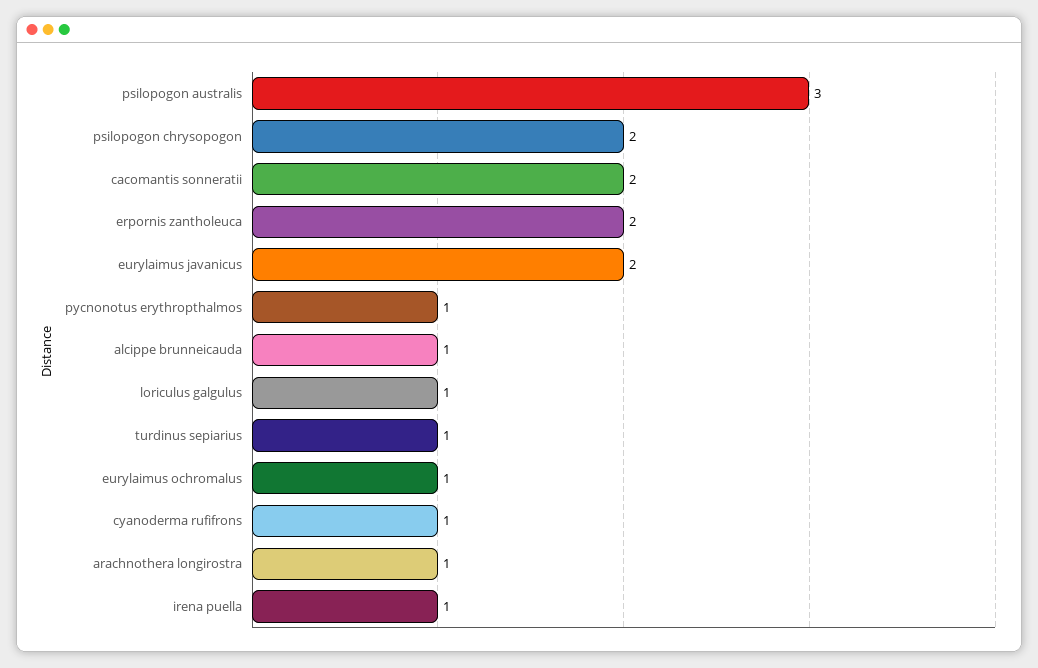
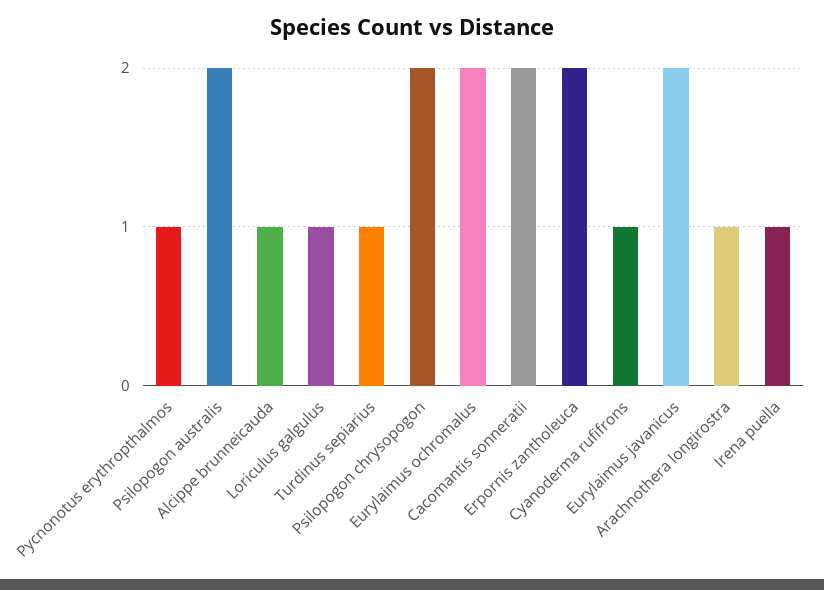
  {
-   "psilopogon australis": 3,
+   "psilopogon australis": 2,
    "psilopogon chrysopogon": 2,
    "cacomantis sonneratii": 2,
    "erpornis zantholeuca": 2,
    "eurylaimus javanicus": 2,
    "pycnonotus erythropthalmos": 1,
    "alcippe brunneicauda": 1,
    "loriculus galgulus": 1,
    "turdinus sepiarius": 1,
-   "eurylaimus ochromalus": 1,
+   "eurylaimus ochromalus": 2,
    "cyanoderma rufifrons": 1,
    "arachnothera longirostra": 1,
    "irena puella": 1
  }

